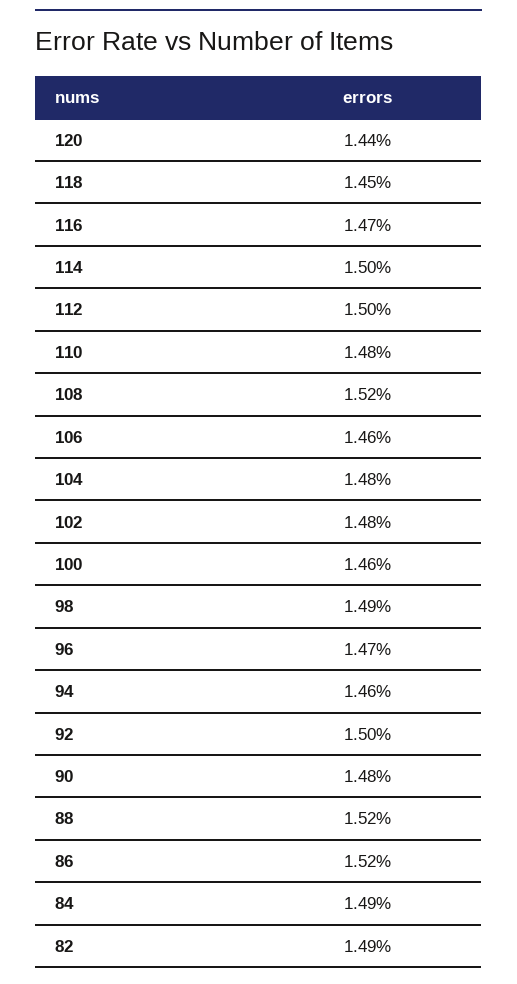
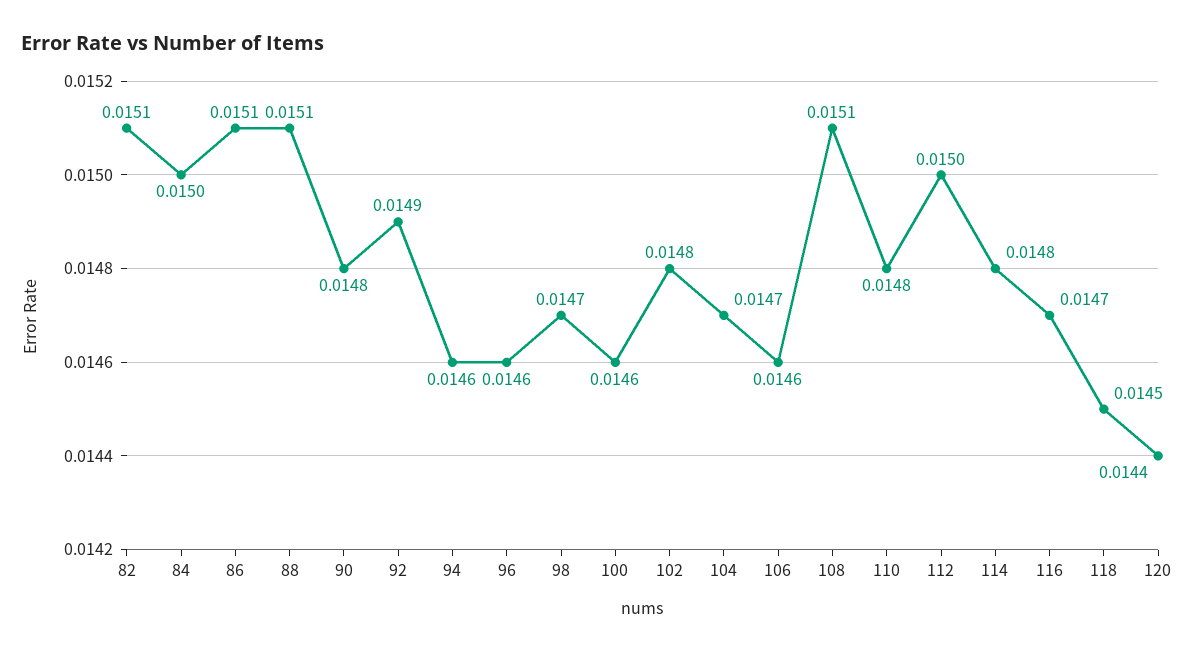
  {
    "120": 0.0144,
    "118": 0.0145,
    "116": 0.0147,
-   "114": 0.015,
+   "114": 0.0148,
    "112": 0.015,
    "110": 0.0148,
-   "108": 0.0152,
+   "108": 0.0151,
    "106": 0.0146,
-   "104": 0.0148,
+   "104": 0.0147,
    "102": 0.0148,
    "100": 0.0146,
-   "98": 0.0149,
+   "98": 0.0147,
-   "96": 0.0147,
+   "96": 0.0146,
    "94": 0.0146,
-   "92": 0.015,
+   "92": 0.0149,
    "90": 0.0148,
-   "88": 0.0152,
+   "88": 0.0151,
-   "86": 0.0152,
+   "86": 0.0151,
-   "84": 0.0149,
+   "84": 0.015,
-   "82": 0.0149
+   "82": 0.0151
  }

